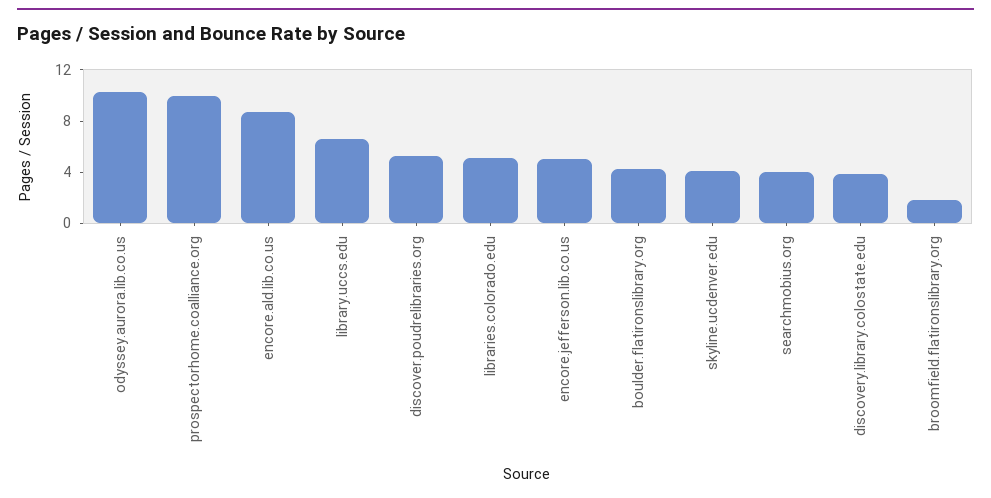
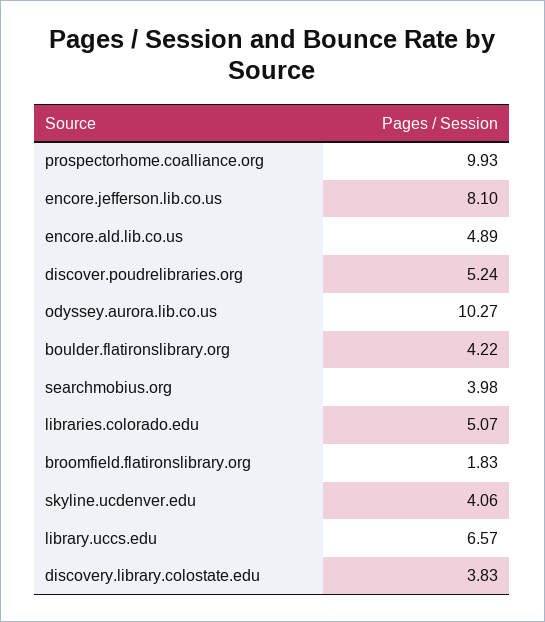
  {
    "odyssey.aurora.lib.co.us": 10.27,
    "prospectorhome.coalliance.org": 9.93,
-   "encore.ald.lib.co.us": 9,
+   "encore.ald.lib.co.us": 4.89,
    "library.uccs.edu": 6.57,
    "discover.poudrelibraries.org": 5.24,
    "libraries.colorado.edu": 5.07,
-   "encore.jefferson.lib.co.us": 5,
+   "encore.jefferson.lib.co.us": 8.1,
    "boulder.flatironslibrary.org": 4.22,
    "skyline.ucdenver.edu": 4.06,
    "searchmobius.org": 3.98,
    "discovery.library.colostate.edu": 3.83,
    "broomfield.flatironslibrary.org": 1.83
  }

